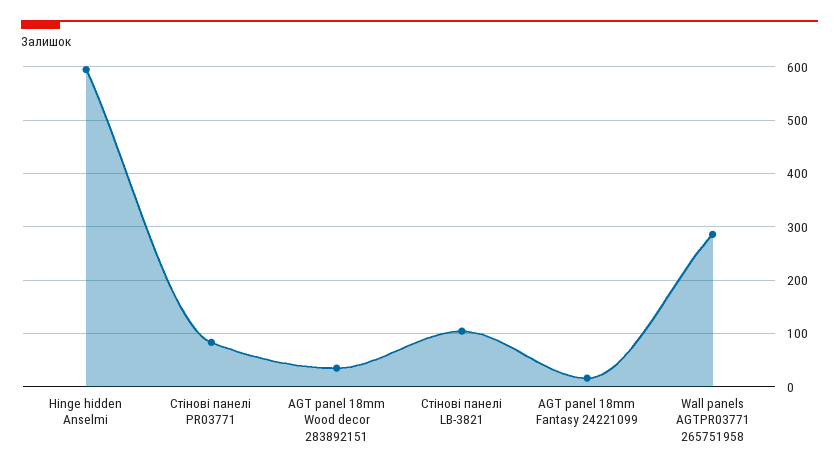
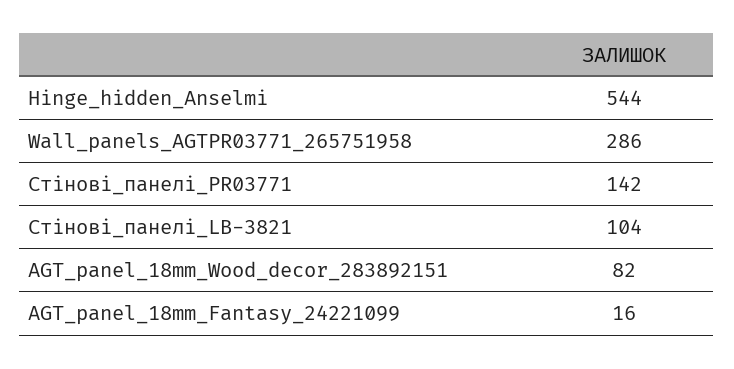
  {
-   "Hinge hidden Anselmi": 600,
+   "Hinge hidden Anselmi": 544,
-   "Стінові панелі PR03771": 80,
+   "Стінові панелі PR03771": 142,
-   "AGT panel 18mm Wood decor 283892151": 40,
+   "AGT panel 18mm Wood decor 283892151": 82,
    "Стінові панелі LB-3821": 104,
    "AGT panel 18mm Fantasy 24221099": 16,
    "Wall panels AGTPR03771 265751958": 286
  }

